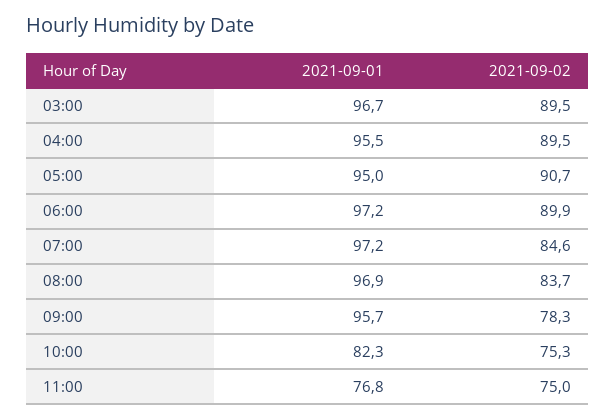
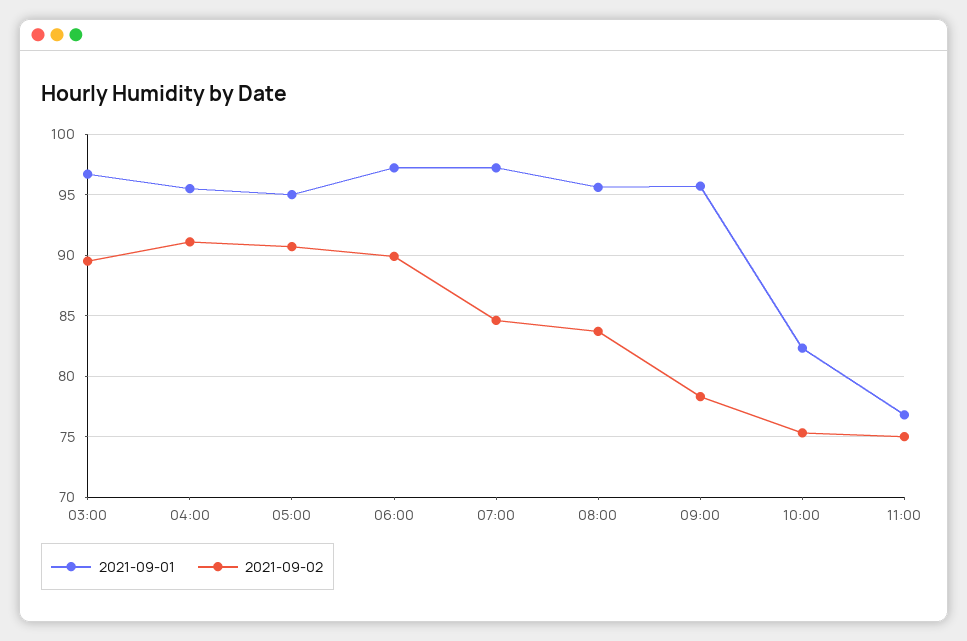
  {
    "2021-09-01": {
      "03:00": 96.7,
      "04:00": 95.5,
      "05:00": 95,
      "06:00": 97.2,
      "07:00": 97.2,
-     "08:00": 96.9,
+     "08:00": 95.5,
      "09:00": 95.7,
      "10:00": 82.3,
      "11:00": 76.8
    },
    "2021-09-02": {
      "03:00": 89.5,
-     "04:00": 89.5,
+     "04:00": 91,
      "05:00": 90.7,
      "06:00": 89.9,
      "07:00": 84.6,
      "08:00": 83.7,
      "09:00": 78.3,
      "10:00": 75.3,
      "11:00": 75
    }
  }

